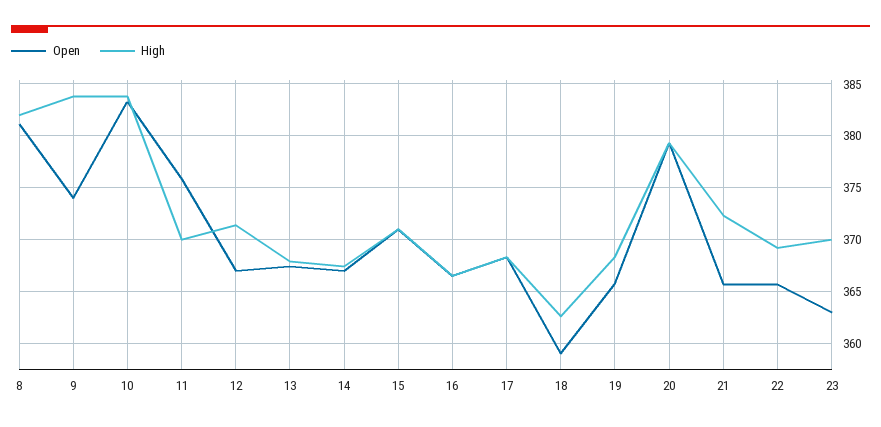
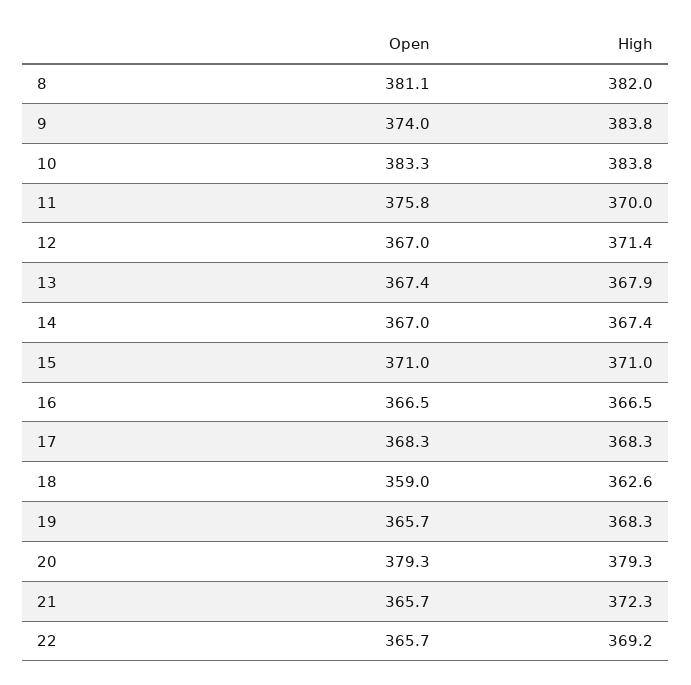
  {
    "Open": {
      "8": 381.1,
      "9": 374,
      "10": 383.3,
      "11": 375.8,
      "12": 367,
      "13": 367.4,
      "14": 367,
      "15": 371,
      "16": 366.5,
      "17": 368.3,
      "18": 359,
      "19": 365.7,
      "20": 379.3,
      "21": 365.7,
-     "22": 365.7,
+     "22": 365.7
-     "23": 363
    },
    "High": {
      "8": 382,
      "9": 383.8,
      "10": 383.8,
      "11": 370,
      "12": 371.4,
      "13": 367.9,
      "14": 367.4,
      "15": 371,
      "16": 366.5,
      "17": 368.3,
      "18": 362.6,
      "19": 368.3,
      "20": 379.3,
      "21": 372.3,
-     "22": 369.2,
+     "22": 369.2
-     "23": 370
    }
  }

